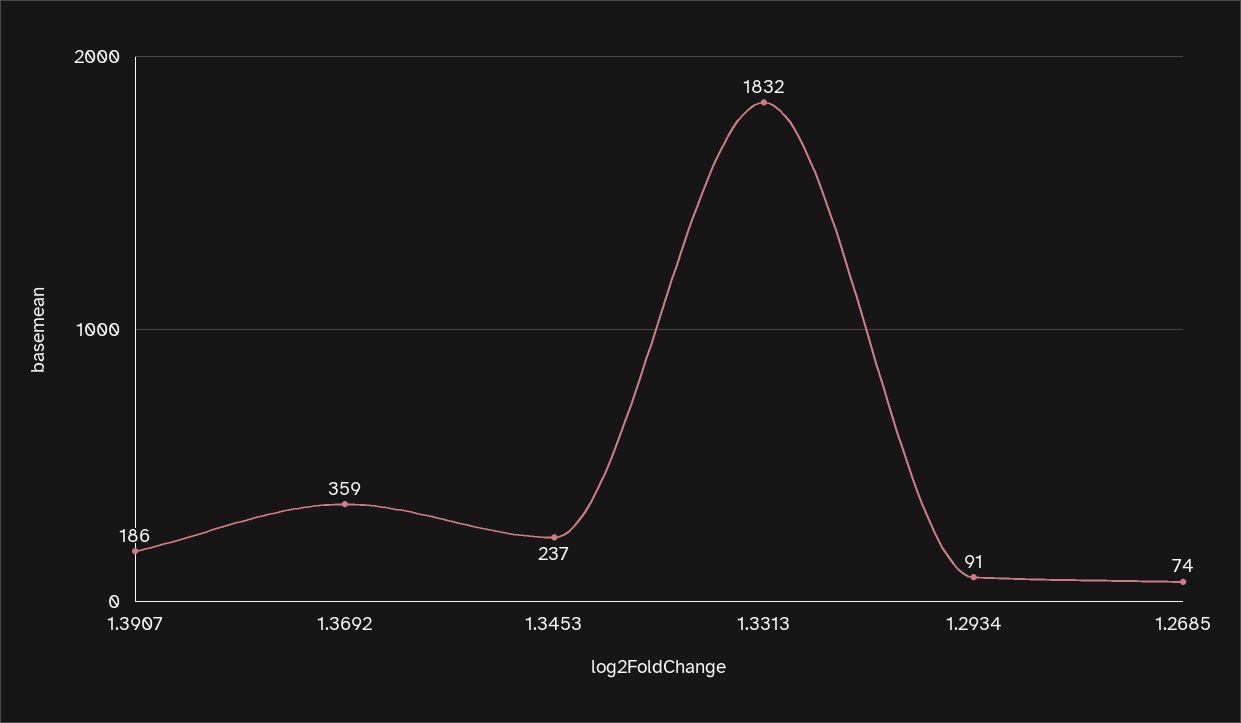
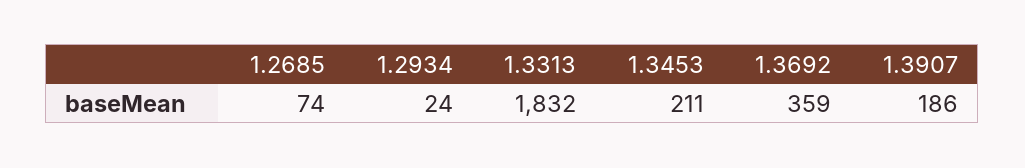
  {
    "1.3907": 186,
    "1.3692": 359,
-   "1.3453": 237,
+   "1.3453": 211,
    "1.3313": 1832,
-   "1.2934": 91,
+   "1.2934": 24,
    "1.2685": 74
  }

